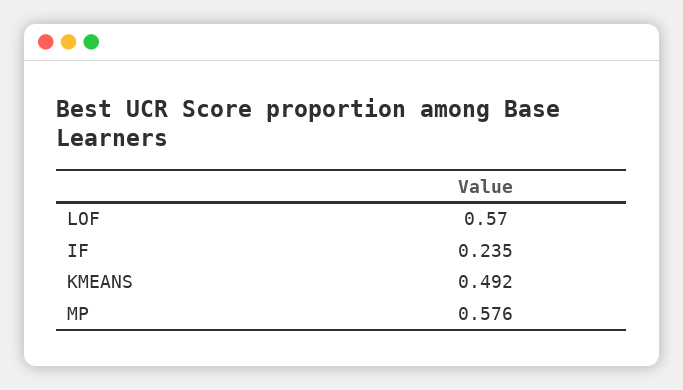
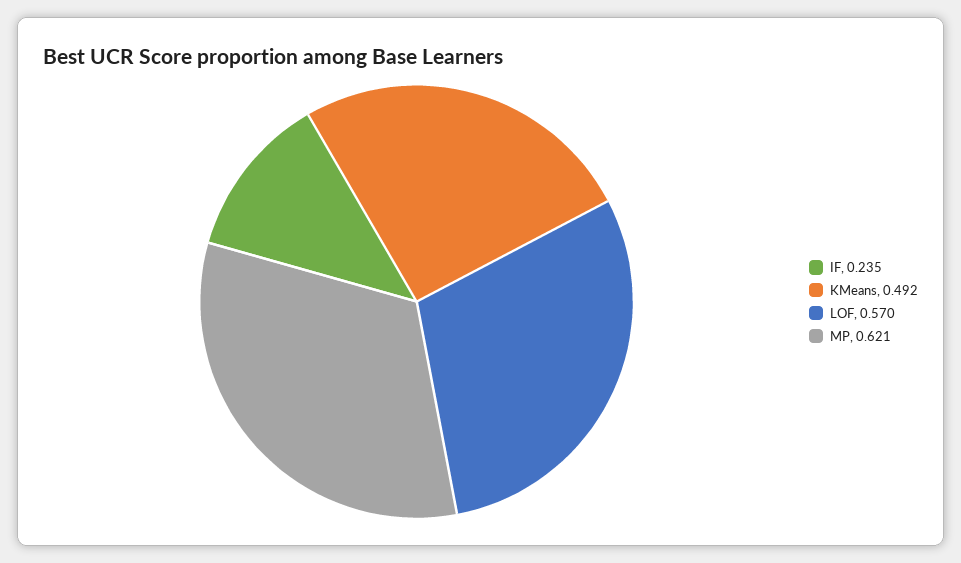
  {
    "LOF": 0.57,
    "IF": 0.235,
    "KMEANS": 0.492,
-   "MP": 0.576
+   "MP": 0.621
  }

